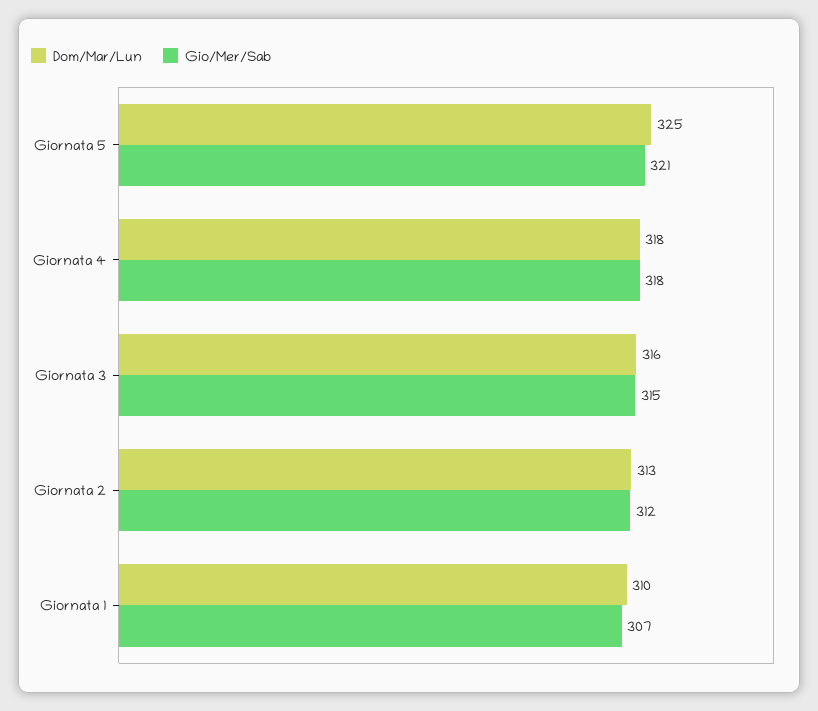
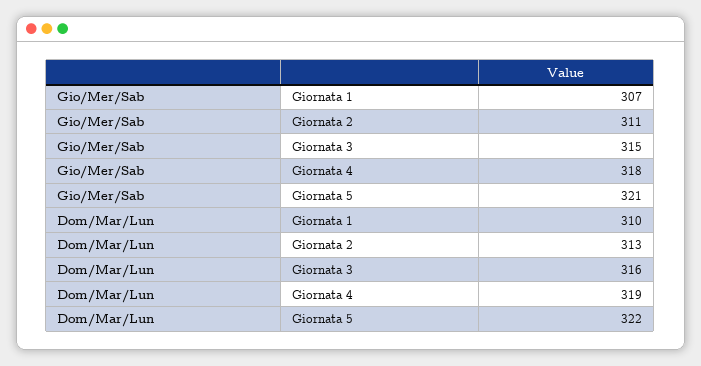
  {
    "Dom/Mar/Lun": {
-     "Giornata 5": 325,
+     "Giornata 5": 322,
-     "Giornata 4": 318,
+     "Giornata 4": 319,
      "Giornata 3": 316,
      "Giornata 2": 313,
      "Giornata 1": 310
    },
    "Gio/Mer/Sab": {
      "Giornata 5": 321,
      "Giornata 4": 318,
      "Giornata 3": 315,
-     "Giornata 2": 312,
+     "Giornata 2": 311,
      "Giornata 1": 307
    }
  }

